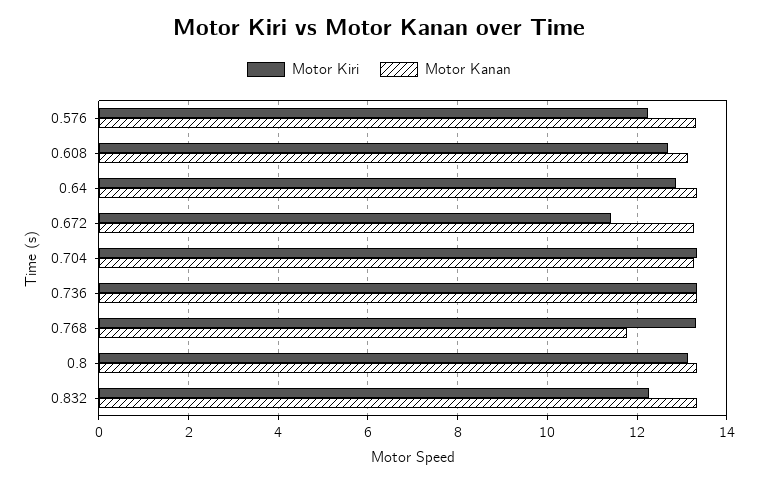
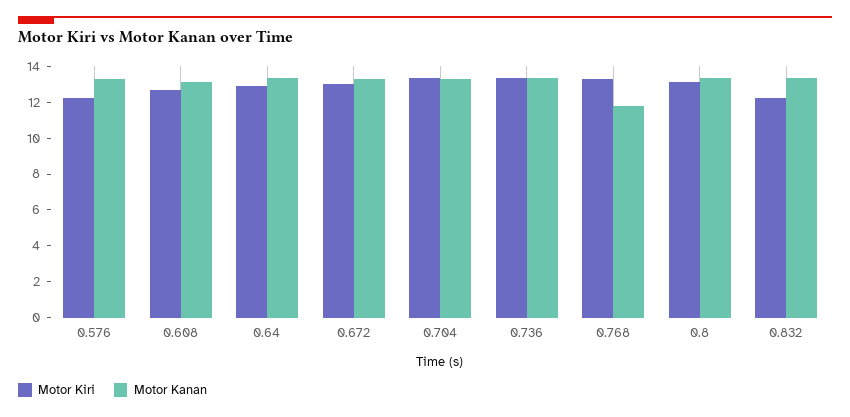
  {
    "Motor Kiri": {
      "0.576": 12.2,
      "0.608": 12.8,
      "0.64": 12.8,
-     "0.672": 11.4,
+     "0.672": 13,
      "0.704": 13.4,
      "0.736": 13.4,
      "0.768": 13.4,
      "0.8": 13.2,
      "0.832": 12.2
    },
    "Motor Kanan": {
      "0.576": 13.4,
      "0.608": 13.2,
      "0.64": 13.4,
      "0.672": 13.2,
      "0.704": 13.2,
      "0.736": 13.4,
      "0.768": 11.8,
      "0.8": 13.4,
      "0.832": 13.4
    }
  }

